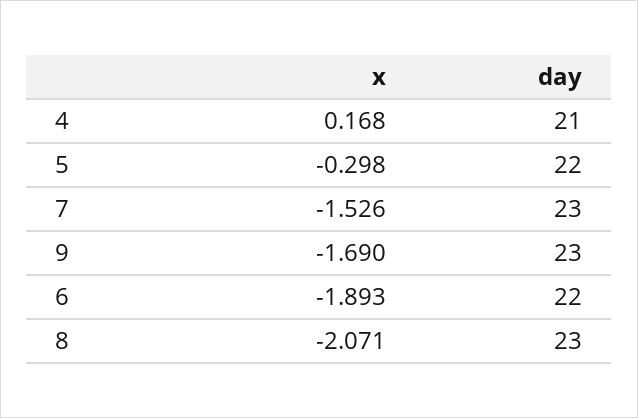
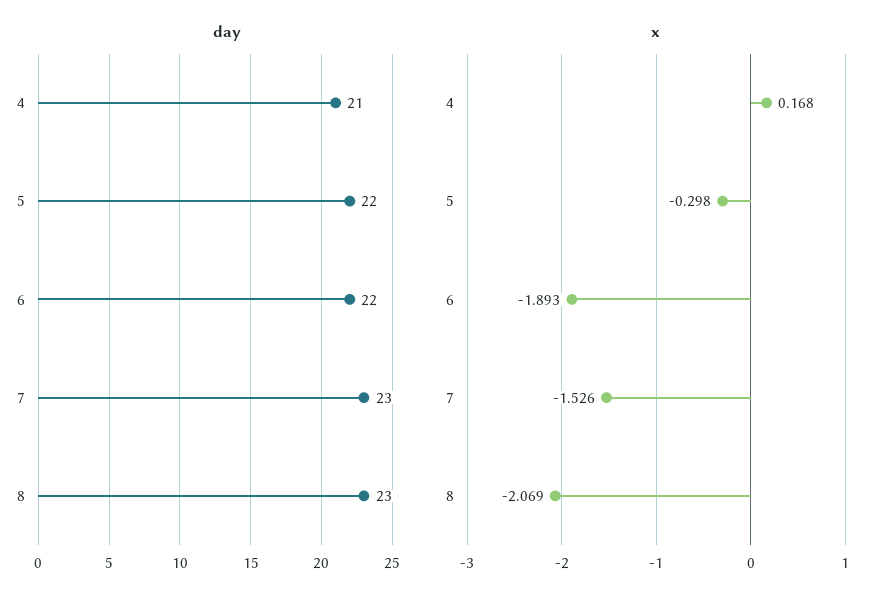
  {
    "x": {
      "4": 0.168,
      "5": -0.298,
      "7": -1.526,
-     "9": -1.69,
      "6": -1.893,
-     "8": -2.071
+     "8": -2.069
    },
    "day": {
      "4": 21,
      "5": 22,
      "7": 23,
-     "9": 23,
      "6": 22,
      "8": 23
    }
  }

